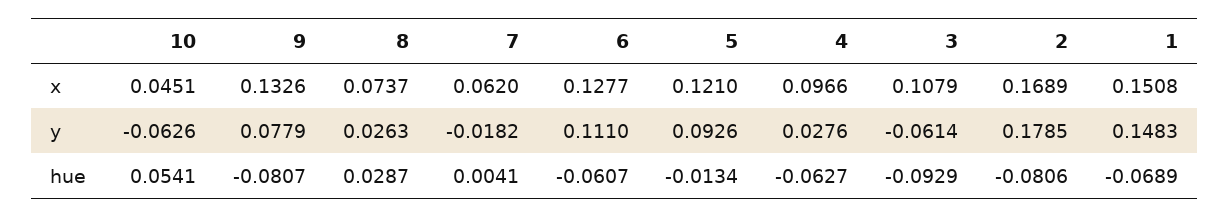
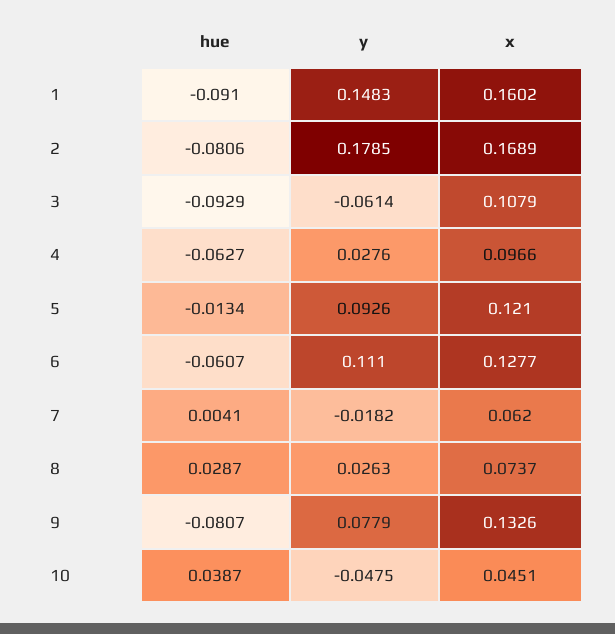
  {
    "10": {
      "x": 0.0451,
-     "y": -0.0626,
+     "y": -0.0475,
-     "hue": 0.0541
+     "hue": 0.0387
    },
    "9": {
      "x": 0.1326,
      "y": 0.0779,
      "hue": -0.0807
    },
    "8": {
      "x": 0.0737,
      "y": 0.0263,
      "hue": 0.0287
    },
    "7": {
      "x": 0.062,
      "y": -0.0182,
      "hue": 0.0041
    },
    "6": {
      "x": 0.1277,
      "y": 0.111,
      "hue": -0.0607
    },
    "5": {
      "x": 0.121,
      "y": 0.0926,
      "hue": -0.0134
    },
    "4": {
      "x": 0.0966,
      "y": 0.0276,
      "hue": -0.0627
    },
    "3": {
      "x": 0.1079,
      "y": -0.0614,
      "hue": -0.0929
    },
    "2": {
      "x": 0.1689,
      "y": 0.1785,
      "hue": -0.0806
    },
    "1": {
-     "x": 0.1508,
+     "x": 0.1602,
      "y": 0.1483,
-     "hue": -0.0689
+     "hue": -0.091
    }
  }

